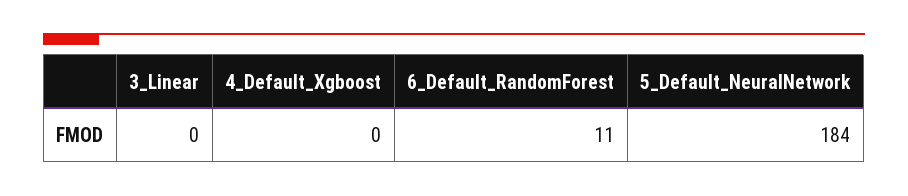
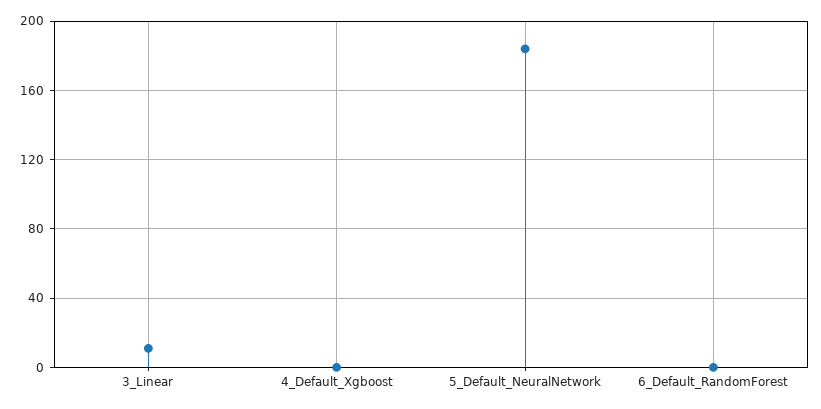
  {
-   "3_Linear": 0,
+   "3_Linear": 10,
    "4_Default_Xgboost": 0,
-   "6_Default_RandomForest": 11,
+   "6_Default_RandomForest": 0,
    "5_Default_NeuralNetwork": 184
  }

